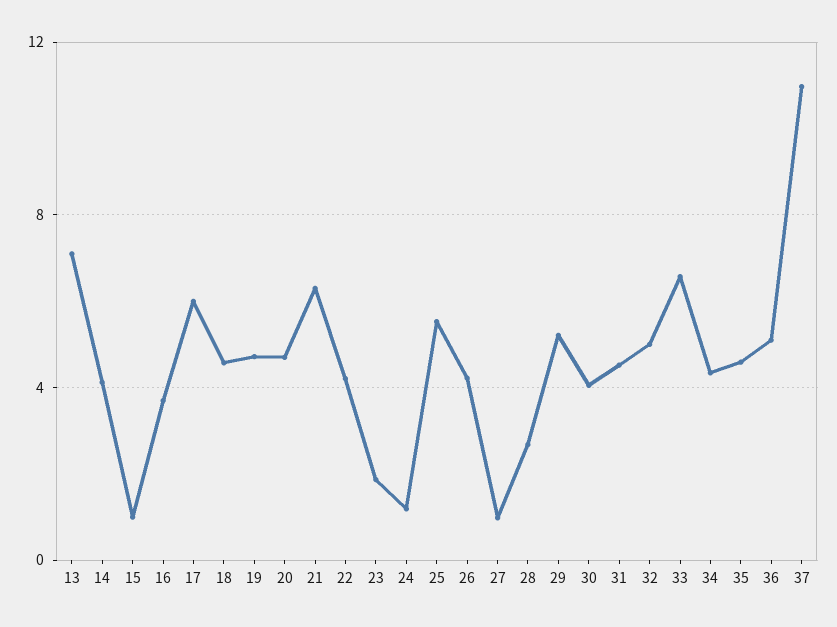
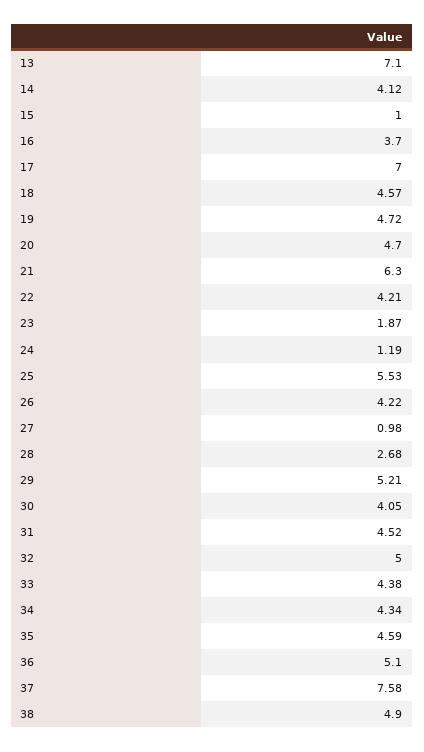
  {
    "13": 7.1,
    "14": 4.12,
    "15": 1,
    "16": 3.7,
-   "17": 6,
+   "17": 7,
    "18": 4.57,
    "19": 4.72,
    "20": 4.7,
    "21": 6.3,
    "22": 4.21,
    "23": 1.87,
    "24": 1.19,
    "25": 5.53,
    "26": 4.22,
    "27": 0.98,
    "28": 2.68,
    "29": 5.21,
    "30": 4.05,
    "31": 4.52,
    "32": 5,
-   "33": 6.5,
+   "33": 4.38,
    "34": 4.34,
    "35": 4.59,
    "36": 5.1,
-   "37": 11
+   "37": 7.58,
+   "38": 4.9
  }

